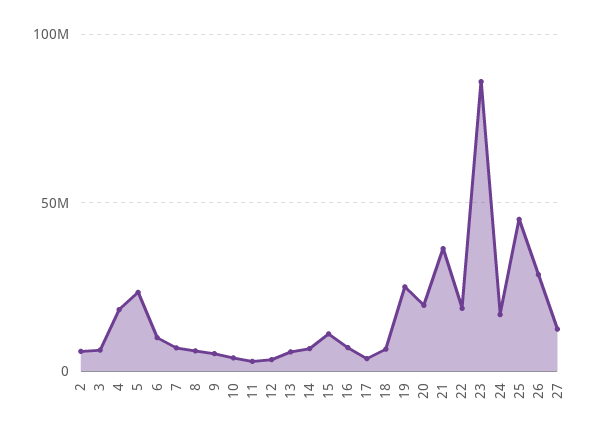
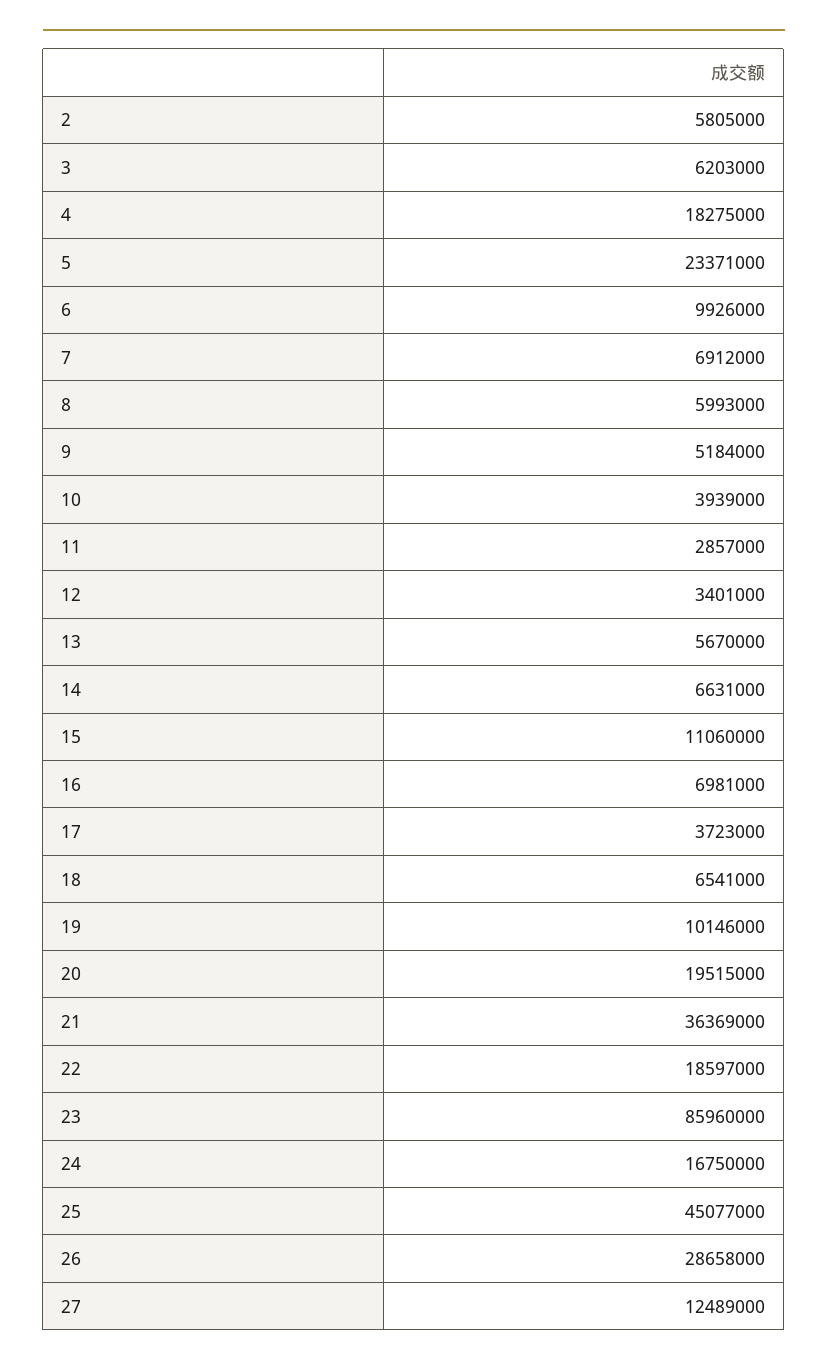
  {
    "2": 5805000,
    "3": 6203000,
    "4": 18275000,
    "5": 23371000,
    "6": 9926000,
    "7": 6912000,
    "8": 5993000,
    "9": 5184000,
    "10": 3939000,
    "11": 2857000,
    "12": 3401000,
    "13": 5670000,
    "14": 6631000,
    "15": 11060000,
    "16": 6981000,
    "17": 3723000,
    "18": 6541000,
-   "19": 25000000,
+   "19": 10146000,
    "20": 19515000,
    "21": 36369000,
    "22": 18597000,
    "23": 85960000,
    "24": 16750000,
    "25": 45077000,
    "26": 28658000,
    "27": 12489000
  }

